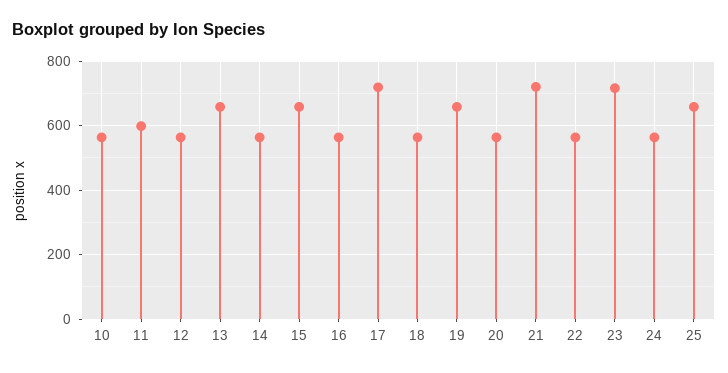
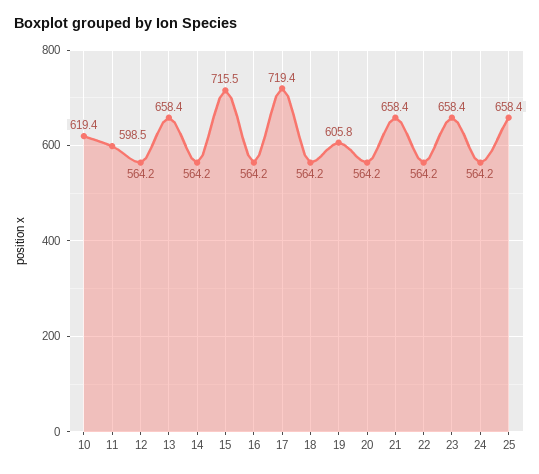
  {
-   "10": 560,
+   "10": 619.4,
    "11": 598.5,
    "12": 564.2,
    "13": 658.4,
    "14": 564.2,
-   "15": 660,
+   "15": 715.5,
    "16": 564.2,
    "17": 719.4,
    "18": 564.2,
-   "19": 660,
+   "19": 605.8,
    "20": 564.2,
-   "21": 720,
+   "21": 658.4,
    "22": 564.2,
-   "23": 720,
+   "23": 658.4,
    "24": 564.2,
    "25": 658.4
  }

